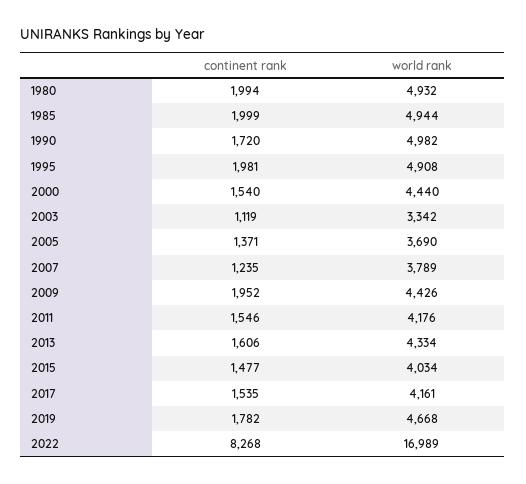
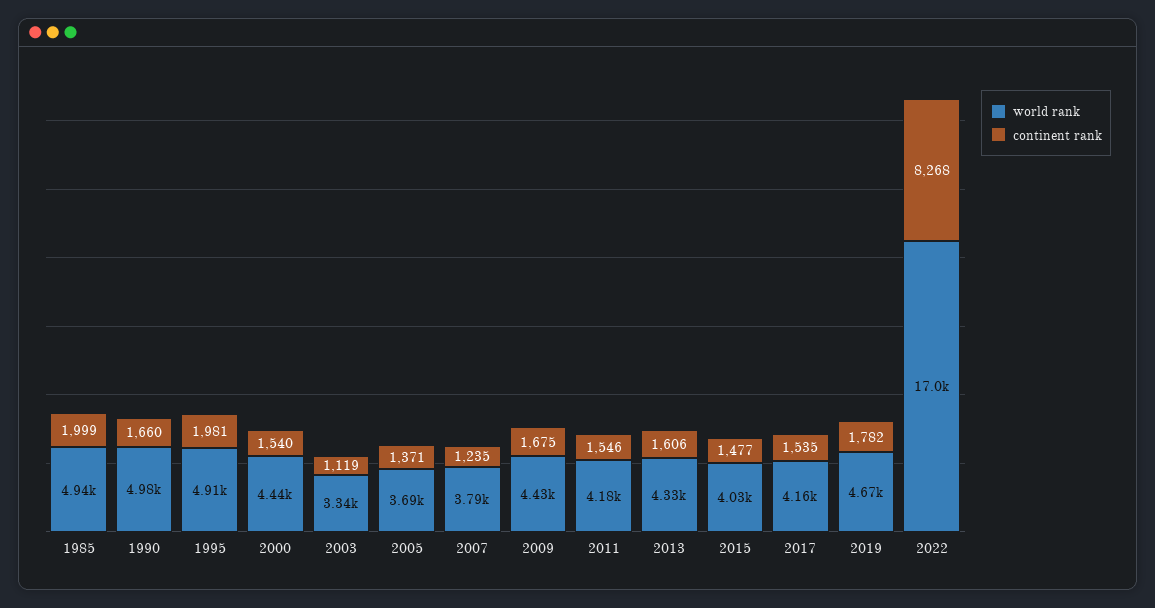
  {
    "continent rank": {
-     "1980": 1994,
      "1985": 1999,
-     "1990": 1720,
+     "1990": 1660,
      "1995": 1981,
      "2000": 1540,
      "2003": 1119,
      "2005": 1371,
      "2007": 1235,
-     "2009": 1952,
+     "2009": 1675,
      "2011": 1546,
      "2013": 1606,
      "2015": 1477,
      "2017": 1535,
      "2019": 1782,
      "2022": 8268
    },
    "world rank": {
-     "1980": 4932,
      "1985": 4944,
      "1990": 4982,
      "1995": 4908,
      "2000": 4440,
      "2003": 3342,
      "2005": 3690,
      "2007": 3789,
      "2009": 4426,
      "2011": 4176,
      "2013": 4334,
      "2015": 4034,
      "2017": 4161,
      "2019": 4668,
      "2022": 16989
    }
  }

